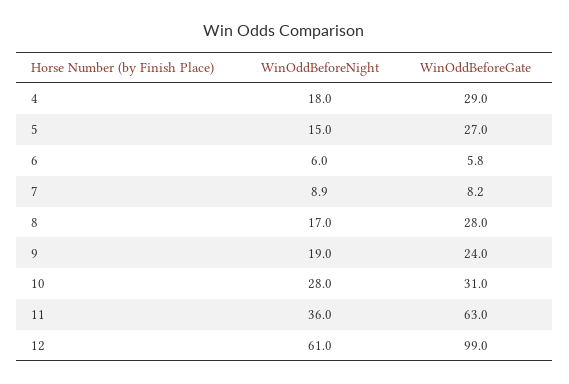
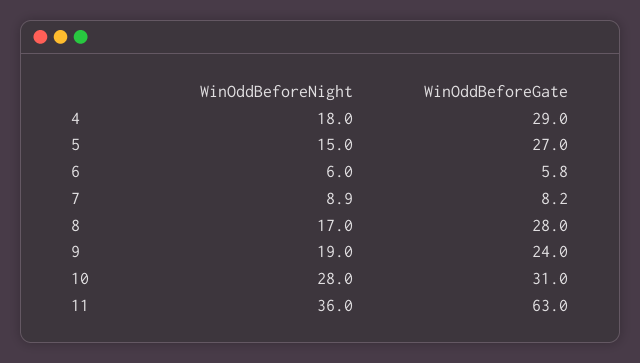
  {
    "WinOddBeforeNight": {
      "4": 18,
      "5": 15,
      "6": 6,
      "7": 8.9,
      "8": 17,
      "9": 19,
      "10": 28,
-     "11": 36,
+     "11": 36
-     "12": 61
    },
    "WinOddBeforeGate": {
      "4": 29,
      "5": 27,
      "6": 5.8,
      "7": 8.2,
      "8": 28,
      "9": 24,
      "10": 31,
-     "11": 63,
+     "11": 63
-     "12": 99
    }
  }

